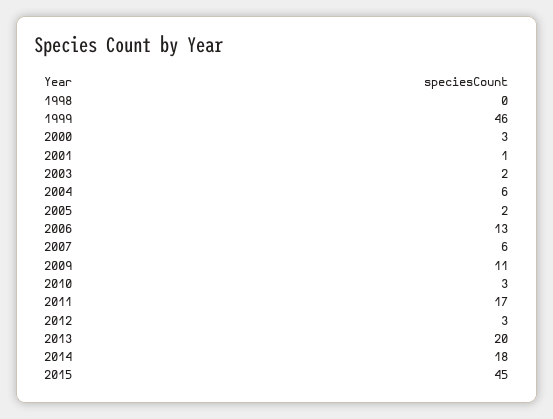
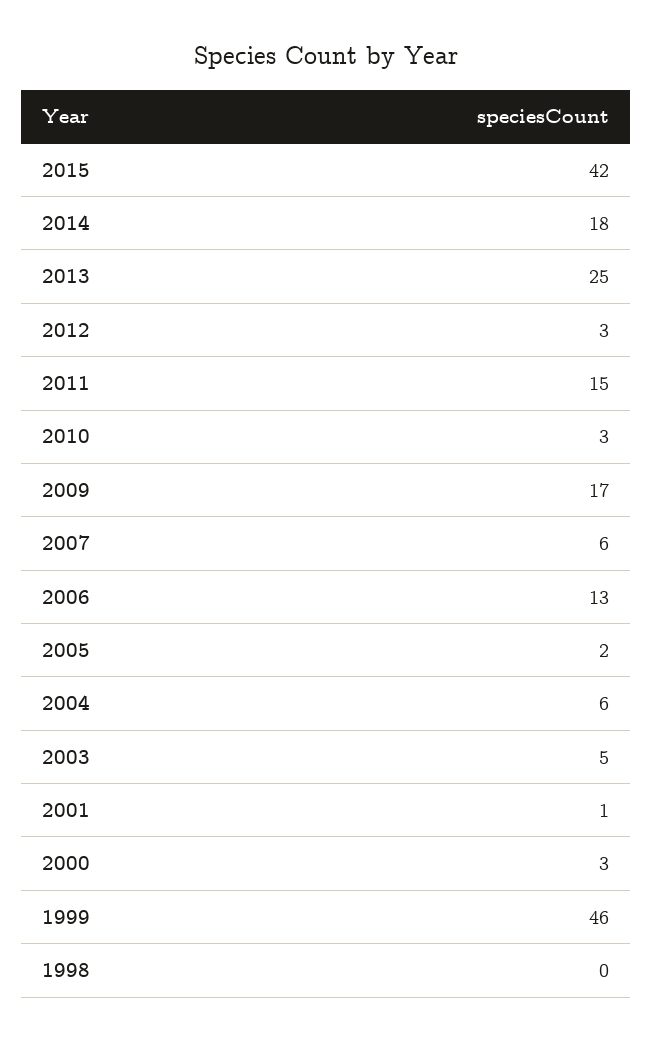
  {
    "1998": 0,
    "1999": 46,
    "2000": 3,
    "2001": 1,
-   "2003": 2,
+   "2003": 5,
    "2004": 6,
    "2005": 2,
    "2006": 13,
    "2007": 6,
-   "2009": 11,
+   "2009": 17,
    "2010": 3,
-   "2011": 17,
+   "2011": 15,
    "2012": 3,
-   "2013": 20,
+   "2013": 25,
    "2014": 18,
-   "2015": 45
+   "2015": 42
  }

